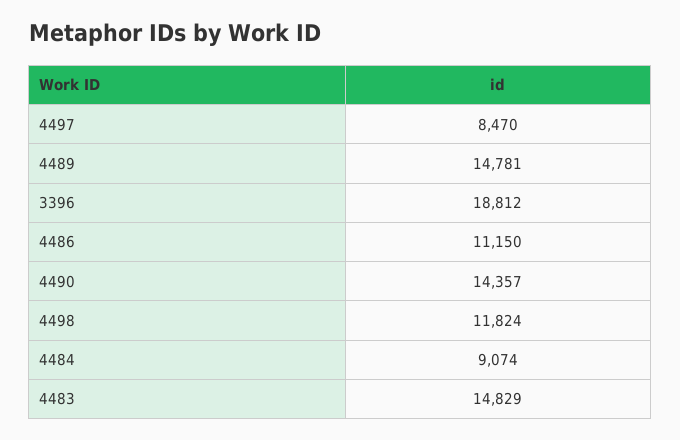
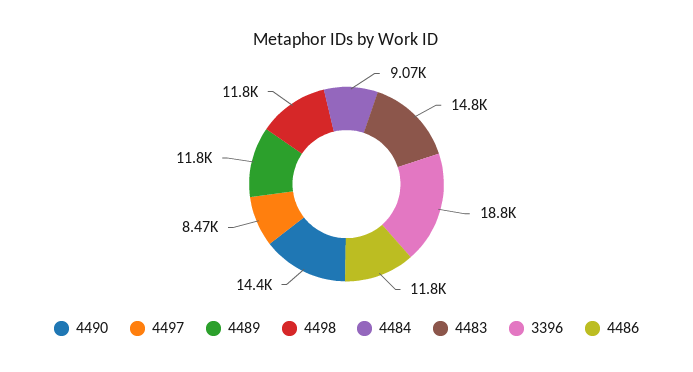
  {
    "4497": 8470,
-   "4489": 14781,
+   "4489": 11800,
    "3396": 18812,
-   "4486": 11150,
+   "4486": 11800,
    "4490": 14357,
    "4498": 11824,
    "4484": 9074,
    "4483": 14829
  }

